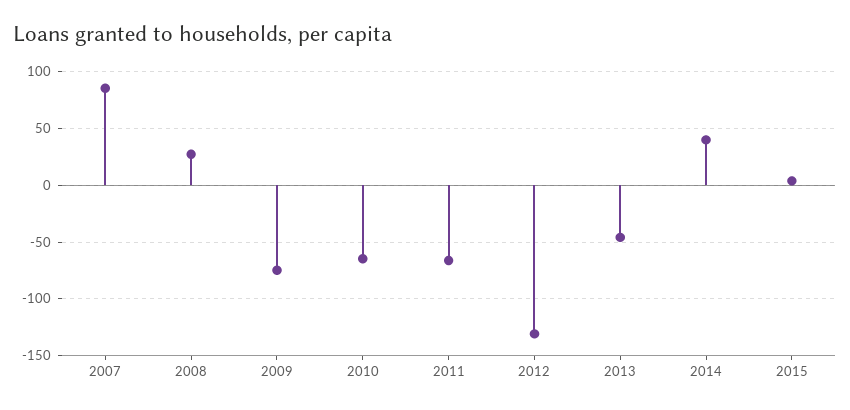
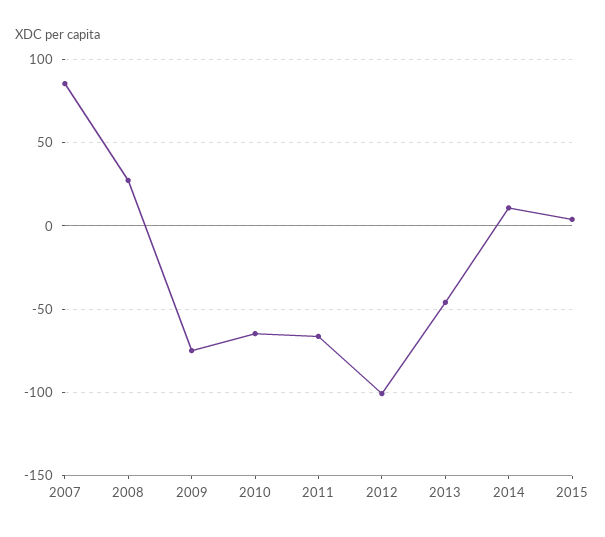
  {
    "2007": 85,
    "2008": 25,
    "2009": -75,
    "2010": -65,
    "2011": -65,
-   "2012": -130,
+   "2012": -100,
    "2013": -45,
-   "2014": 40,
+   "2014": 10,
    "2015": 5
  }

